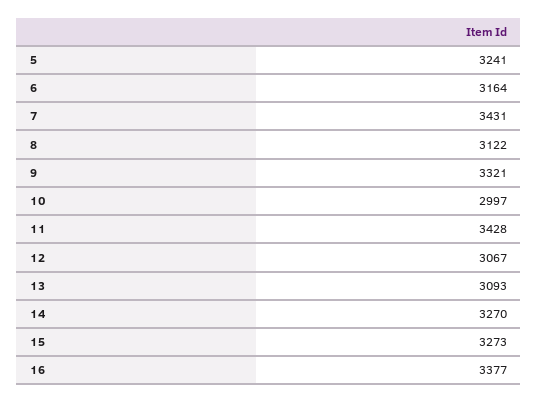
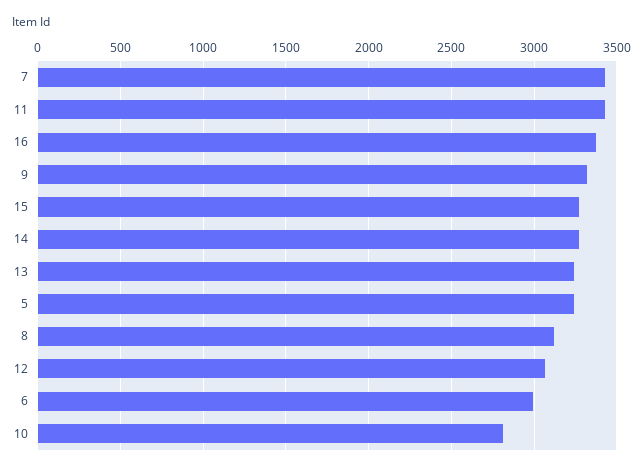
  {
    "5": 3241,
-   "6": 3164,
+   "6": 3000,
    "7": 3431,
    "8": 3122,
    "9": 3321,
-   "10": 2997,
+   "10": 2800,
    "11": 3428,
    "12": 3067,
-   "13": 3093,
+   "13": 3250,
    "14": 3270,
    "15": 3273,
    "16": 3377
  }

